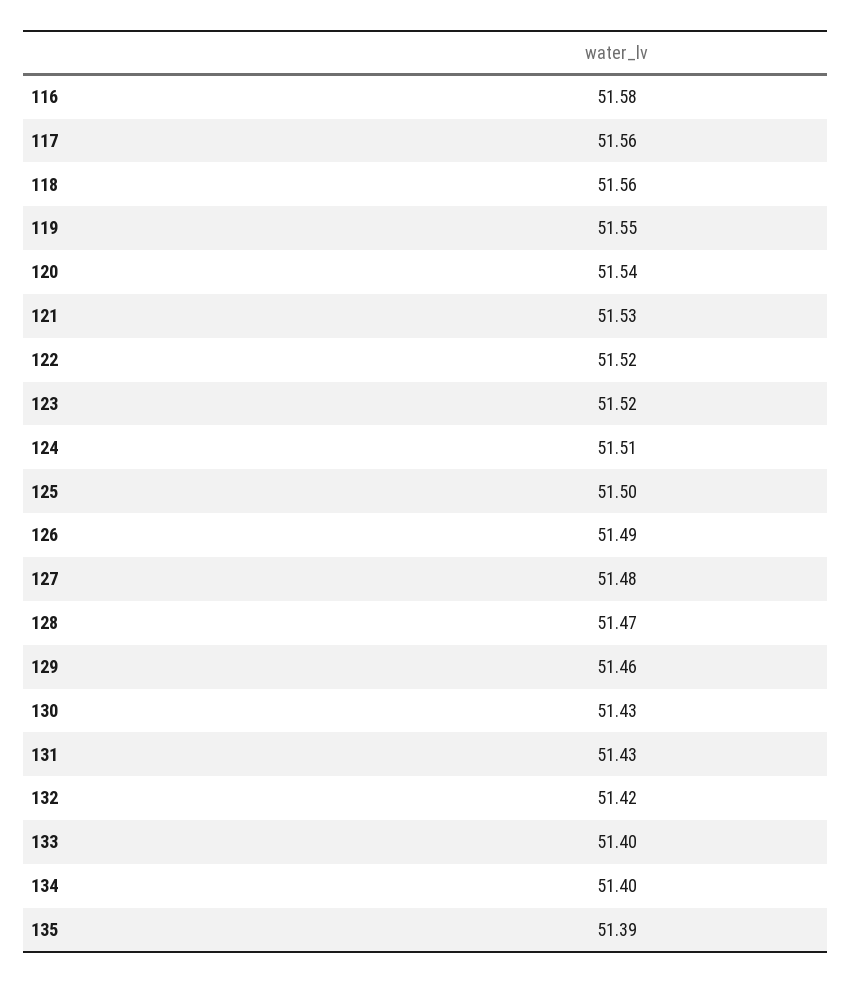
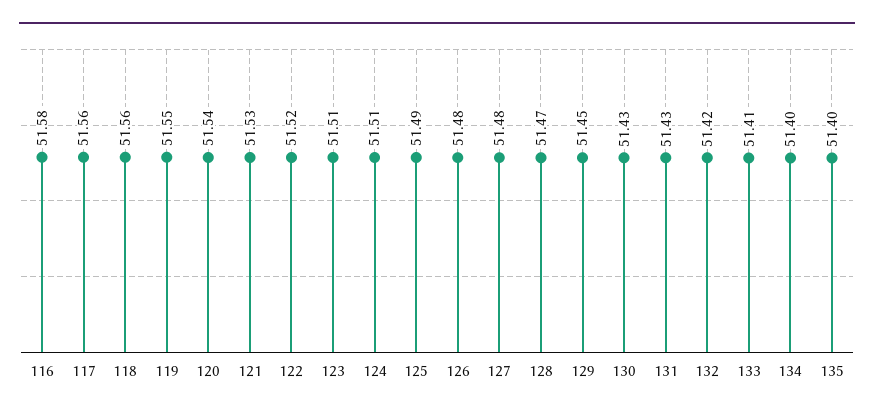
  {
    "116": 51.58,
    "117": 51.56,
    "118": 51.56,
    "119": 51.55,
    "120": 51.54,
    "121": 51.53,
    "122": 51.52,
-   "123": 51.52,
+   "123": 51.51,
    "124": 51.51,
-   "125": 51.5,
+   "125": 51.49,
-   "126": 51.49,
+   "126": 51.48,
    "127": 51.48,
    "128": 51.47,
-   "129": 51.46,
+   "129": 51.45,
    "130": 51.43,
    "131": 51.43,
    "132": 51.42,
-   "133": 51.4,
+   "133": 51.41,
    "134": 51.4,
-   "135": 51.39
+   "135": 51.4
  }

